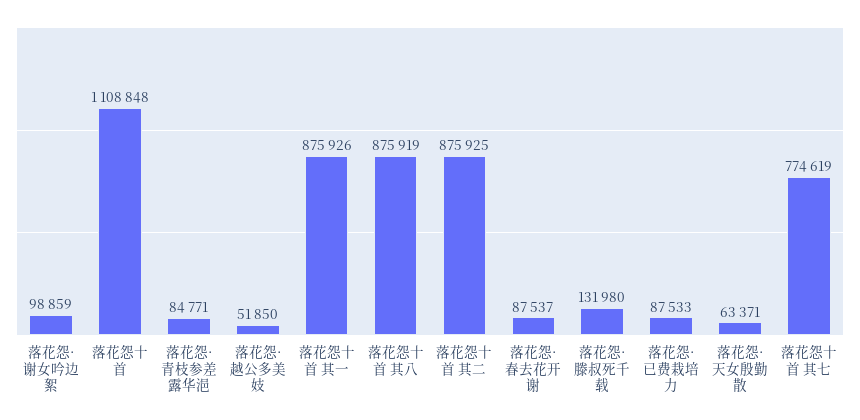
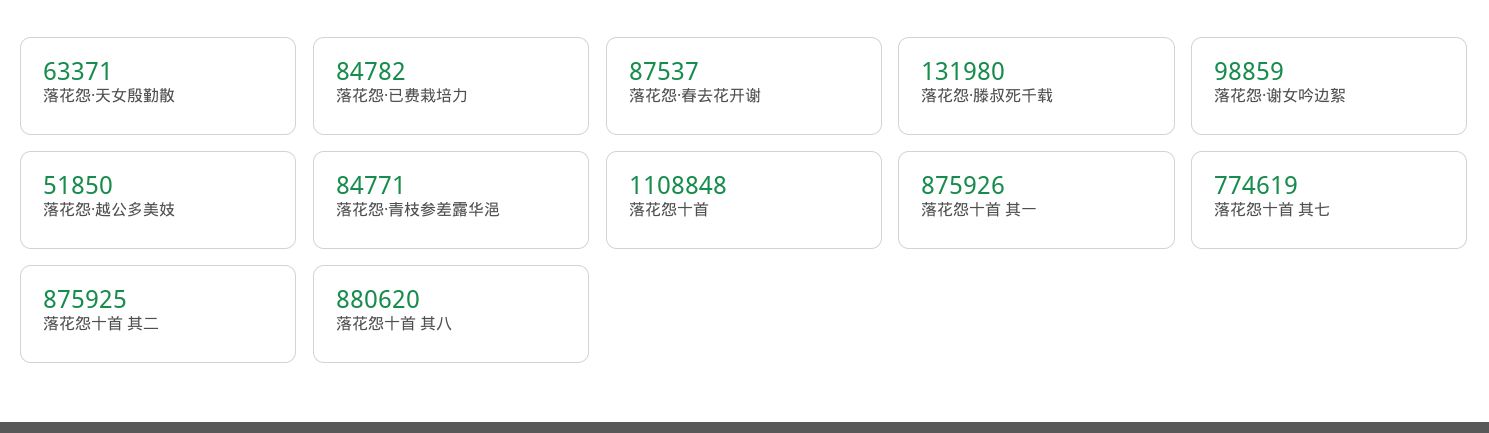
  {
    "落花怨·谢女吟边絮": 98859,
    "落花怨十首": 1108848,
    "落花怨·青枝参差露华浥": 84771,
    "落花怨·越公多美妓": 51850,
    "落花怨十首 其一": 875926,
-   "落花怨十首 其八": 875919,
+   "落花怨十首 其八": 880620,
    "落花怨十首 其二": 875925,
    "落花怨·春去花开谢": 87537,
    "落花怨·滕叔死千载": 131980,
-   "落花怨·已费栽培力": 87533,
+   "落花怨·已费栽培力": 84782,
    "落花怨·天女殷勤散": 63371,
    "落花怨十首 其七": 774619
  }

